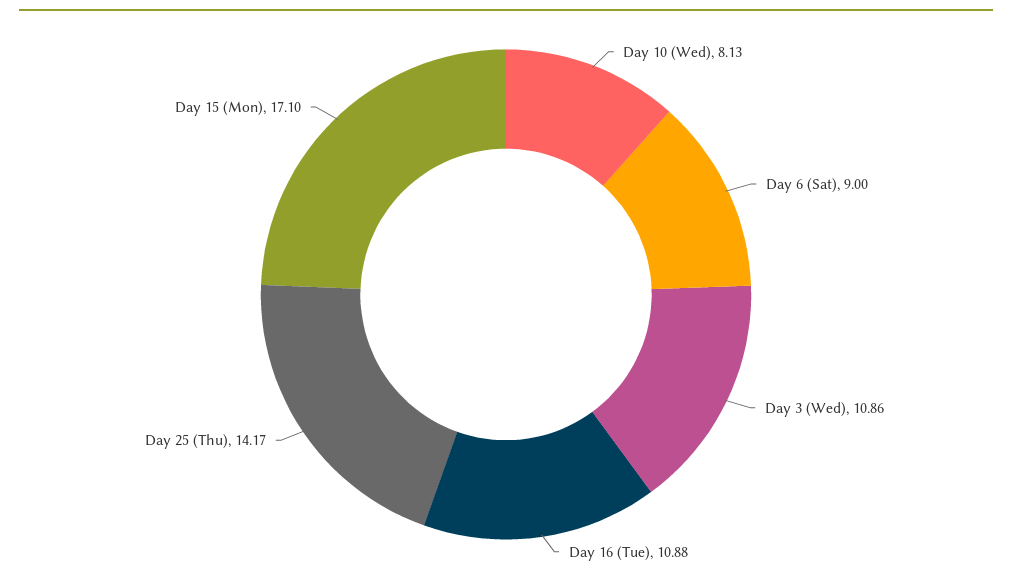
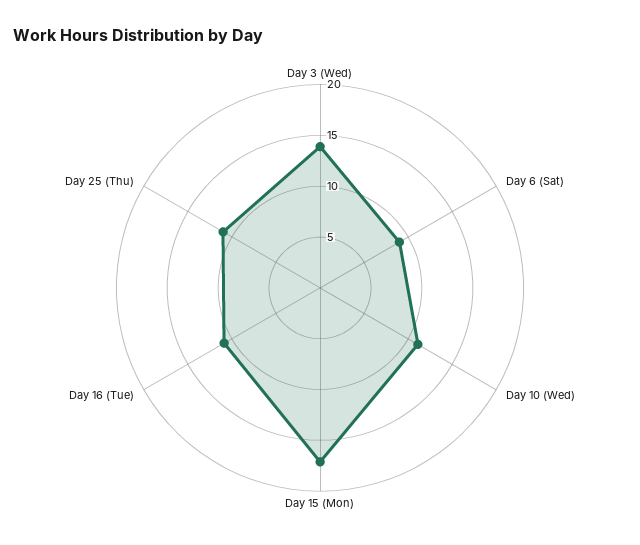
  {
-   "Day 10 (Wed)": 8.13,
+   "Day 10 (Wed)": 11,
    "Day 6 (Sat)": 9,
-   "Day 3 (Wed)": 10.86,
+   "Day 3 (Wed)": 14,
    "Day 16 (Tue)": 10.88,
-   "Day 25 (Thu)": 14.17,
+   "Day 25 (Thu)": 11,
    "Day 15 (Mon)": 17.1
  }

